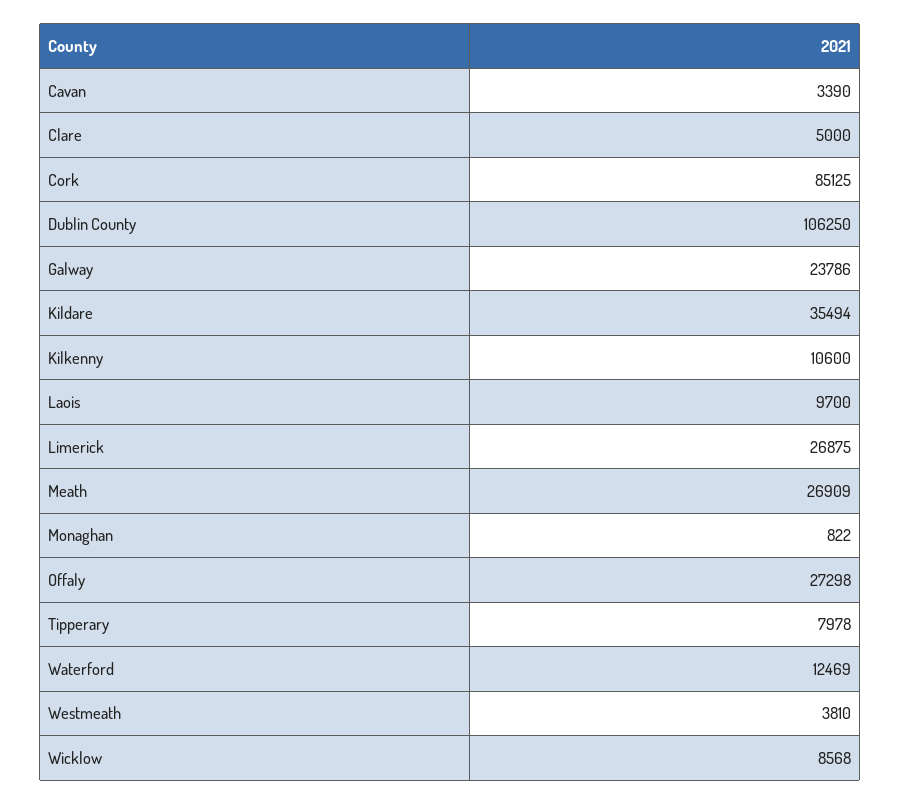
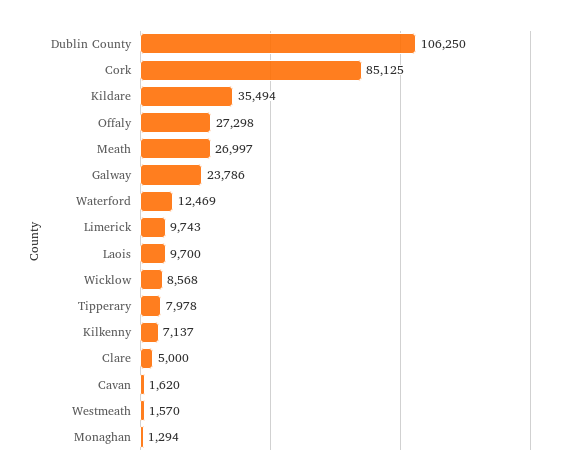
  {
-   "Cavan": 3390,
+   "Cavan": 1620,
    "Clare": 5000,
    "Cork": 85125,
    "Dublin County": 106250,
    "Galway": 23786,
    "Kildare": 35494,
-   "Kilkenny": 10600,
+   "Kilkenny": 7137,
    "Laois": 9700,
-   "Limerick": 26875,
+   "Limerick": 9743,
-   "Meath": 26909,
+   "Meath": 26997,
-   "Monaghan": 822,
+   "Monaghan": 1294,
    "Offaly": 27298,
    "Tipperary": 7978,
    "Waterford": 12469,
-   "Westmeath": 3810,
+   "Westmeath": 1570,
    "Wicklow": 8568
  }

